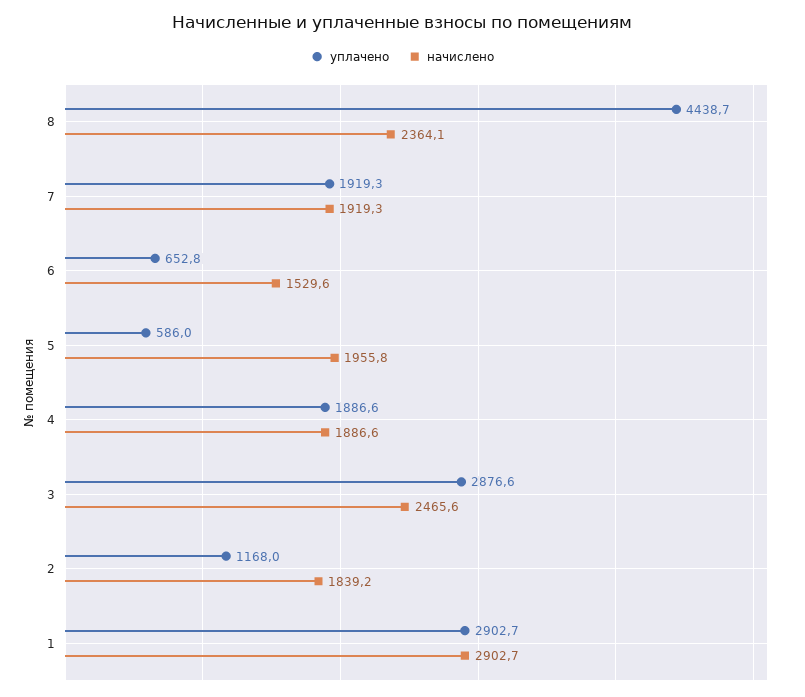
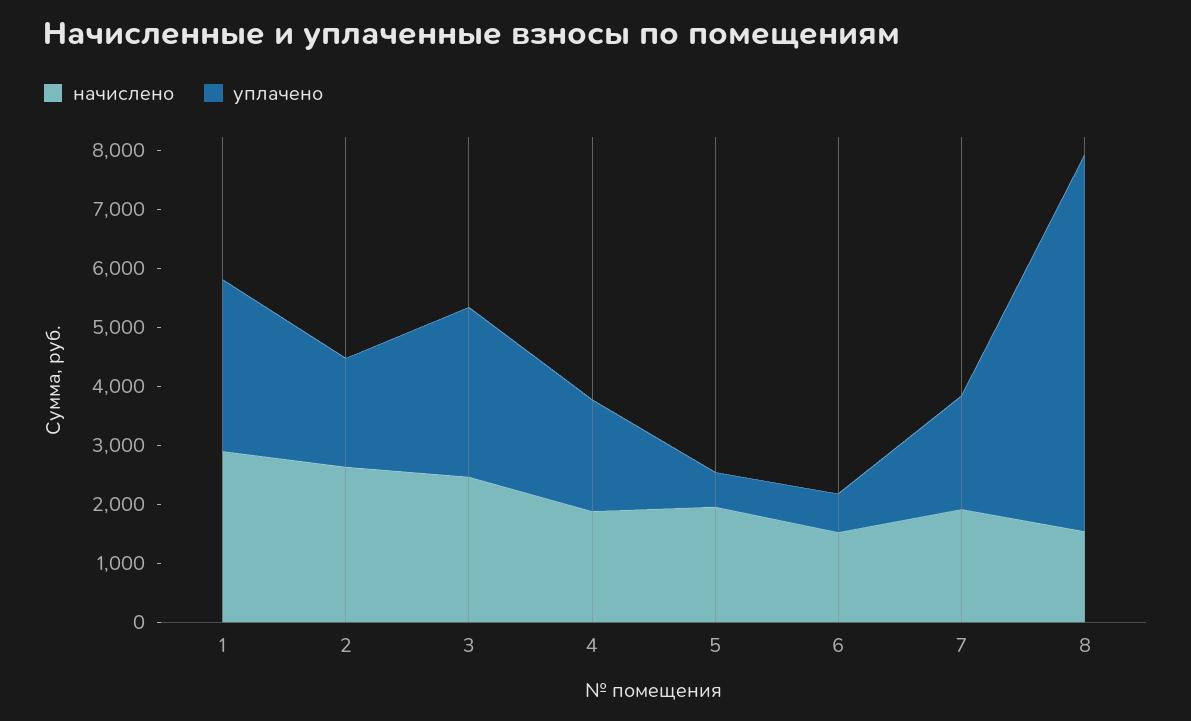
  {
    "уплачено": {
-     "8": 4438.7,
+     "8": 6400,
      "7": 1919.3,
      "6": 652.8,
      "5": 586,
      "4": 1886.6,
      "3": 2876.6,
-     "2": 1168,
+     "2": 1800,
      "1": 2902.7
    },
    "начислено": {
-     "8": 2364.1,
+     "8": 1600,
      "7": 1919.3,
      "6": 1529.6,
      "5": 1955.8,
      "4": 1886.6,
      "3": 2465.6,
-     "2": 1839.2,
+     "2": 2600,
      "1": 2902.7
    }
  }

